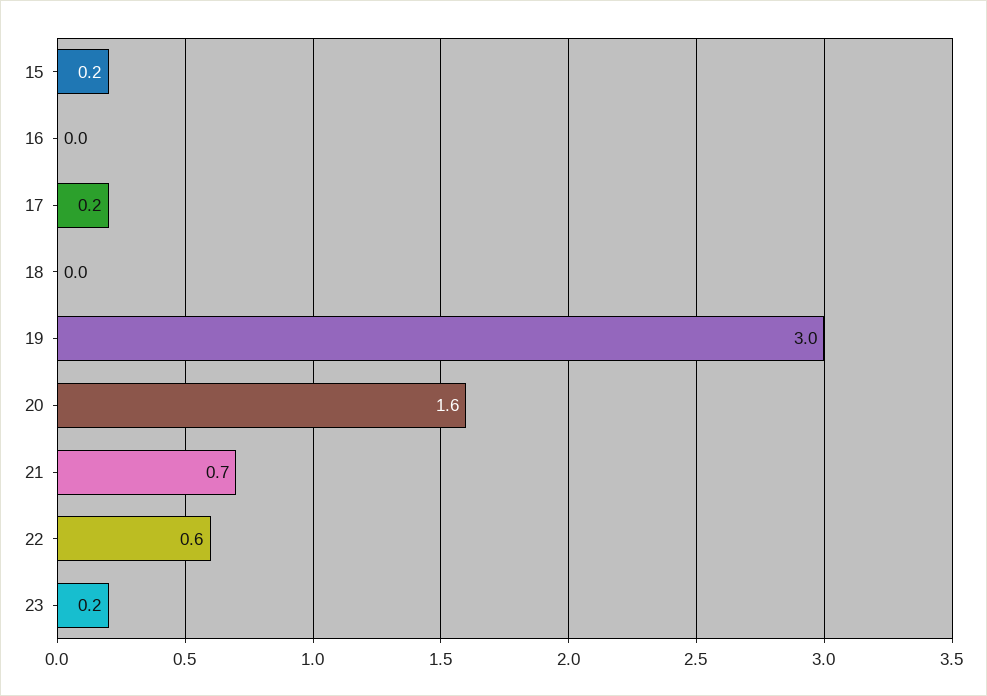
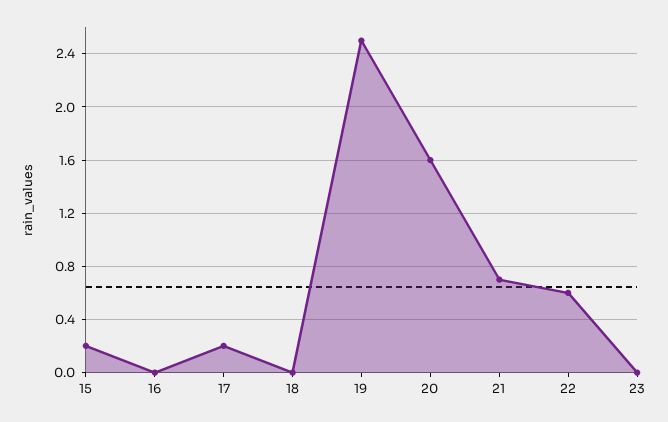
  {
    "15": 0.2,
    "16": 0,
    "17": 0.2,
    "18": 0,
-   "19": 3,
+   "19": 2.5,
    "20": 1.6,
    "21": 0.7,
    "22": 0.6,
-   "23": 0.2
+   "23": 0
  }

